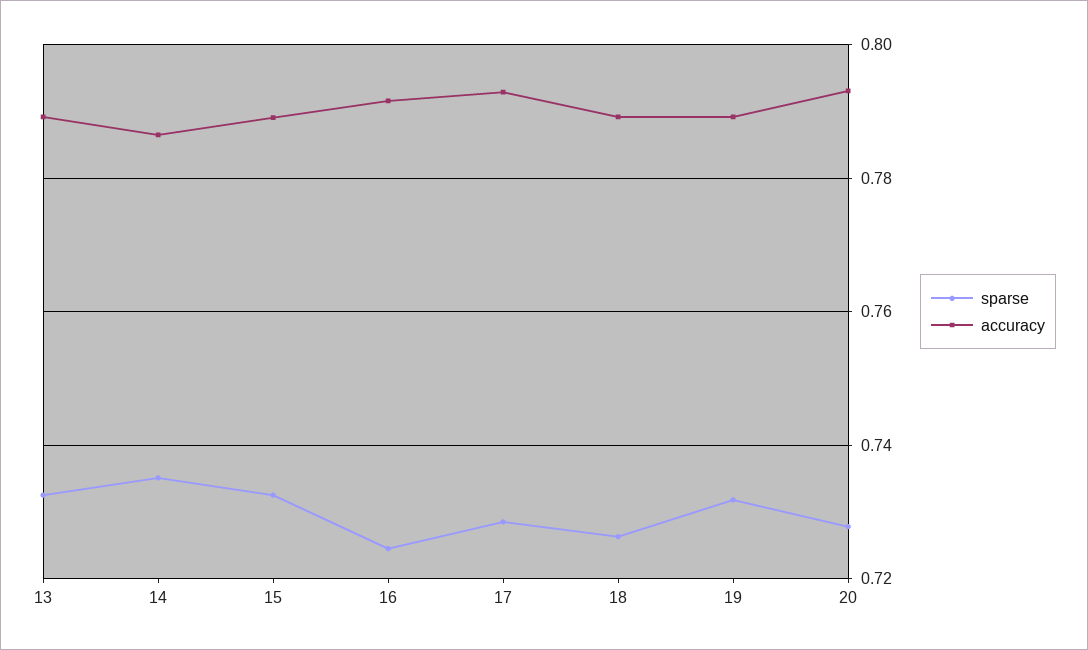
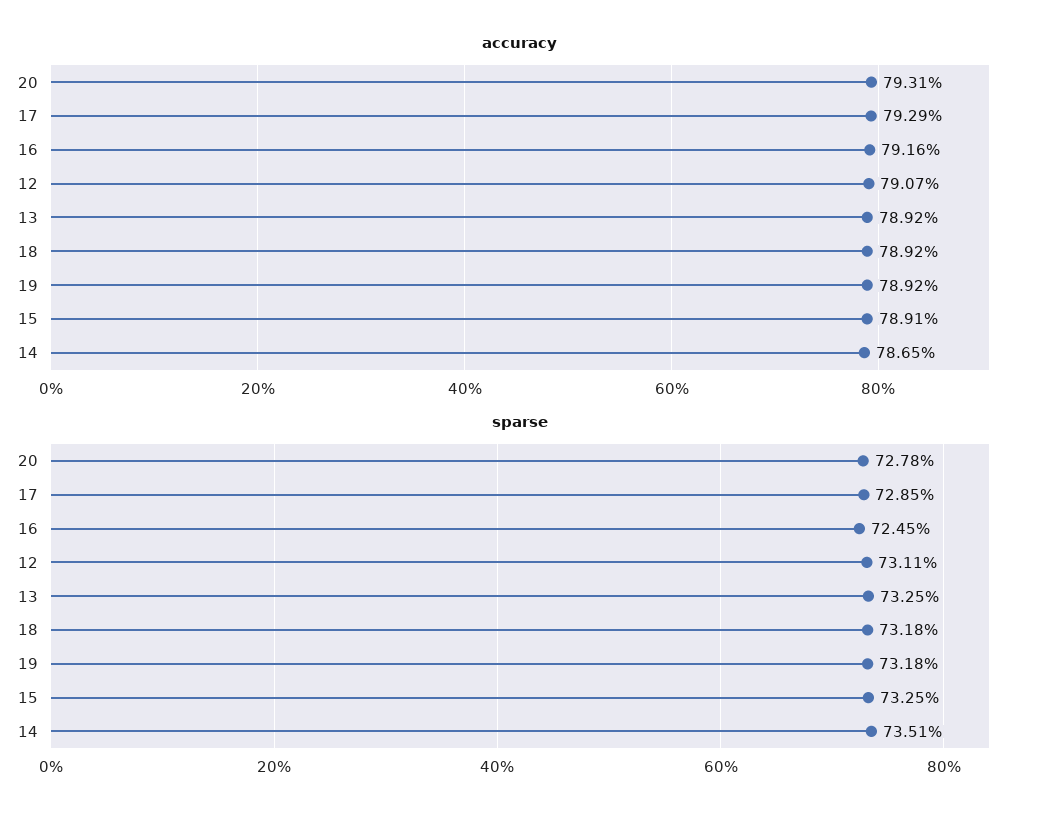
  {
    "sparse": {
      "13": 0.7325,
      "14": 0.7351,
      "15": 0.7325,
      "16": 0.7245,
      "17": 0.7285,
-     "18": 0.726,
+     "18": 0.7318,
      "19": 0.7318,
-     "20": 0.7278
+     "20": 0.7278,
+     "12": 0.7311
    },
    "accuracy": {
      "13": 0.7892,
      "14": 0.7865,
      "15": 0.7891,
      "16": 0.7916,
      "17": 0.7929,
      "18": 0.7892,
      "19": 0.7892,
-     "20": 0.7931
+     "20": 0.7931,
+     "12": 0.7907
    }
  }

